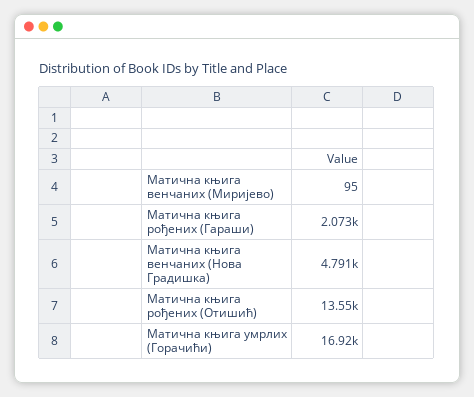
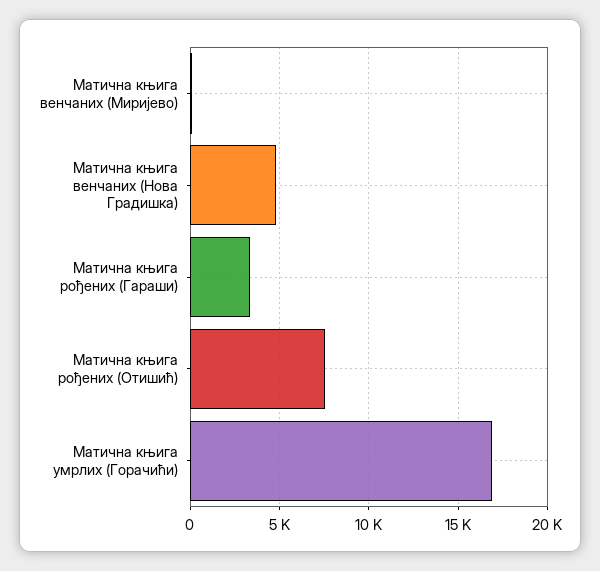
  {
    "Матична књига венчаних (Миријево)": 95,
-   "Матична књига рођених (Гараши)": 2073,
+   "Матична књига рођених (Гараши)": 3500,
    "Матична књига венчаних (Нова Градишка)": 4791,
-   "Матична књига рођених (Отишић)": 13550,
+   "Матична књига рођених (Отишић)": 7500,
    "Матична књига умрлих (Горачићи)": 16920
  }

